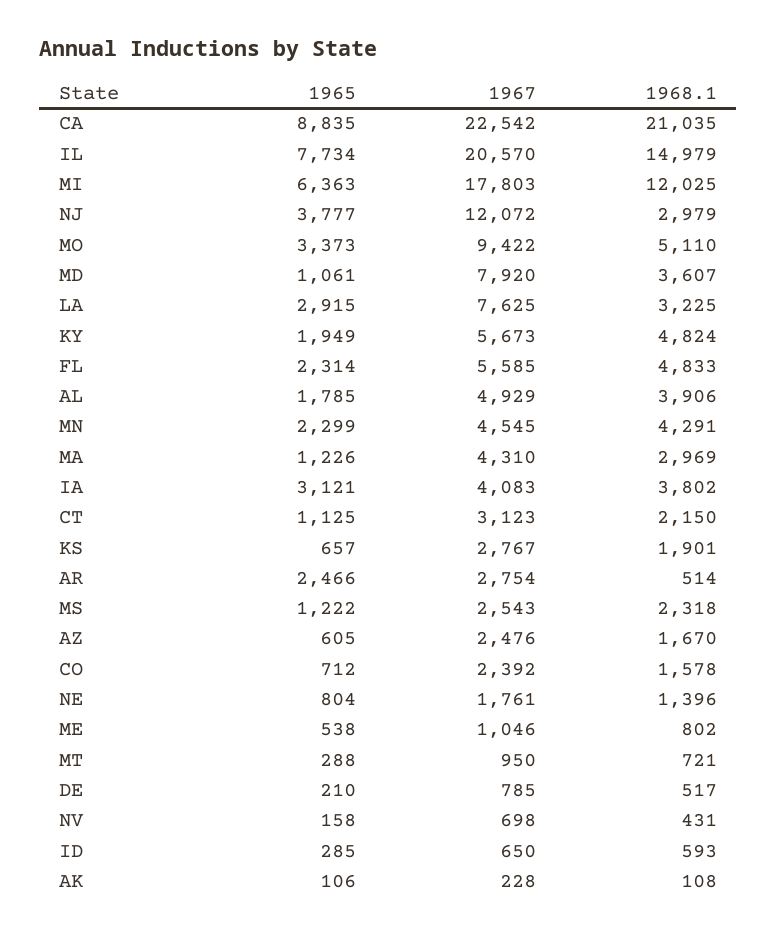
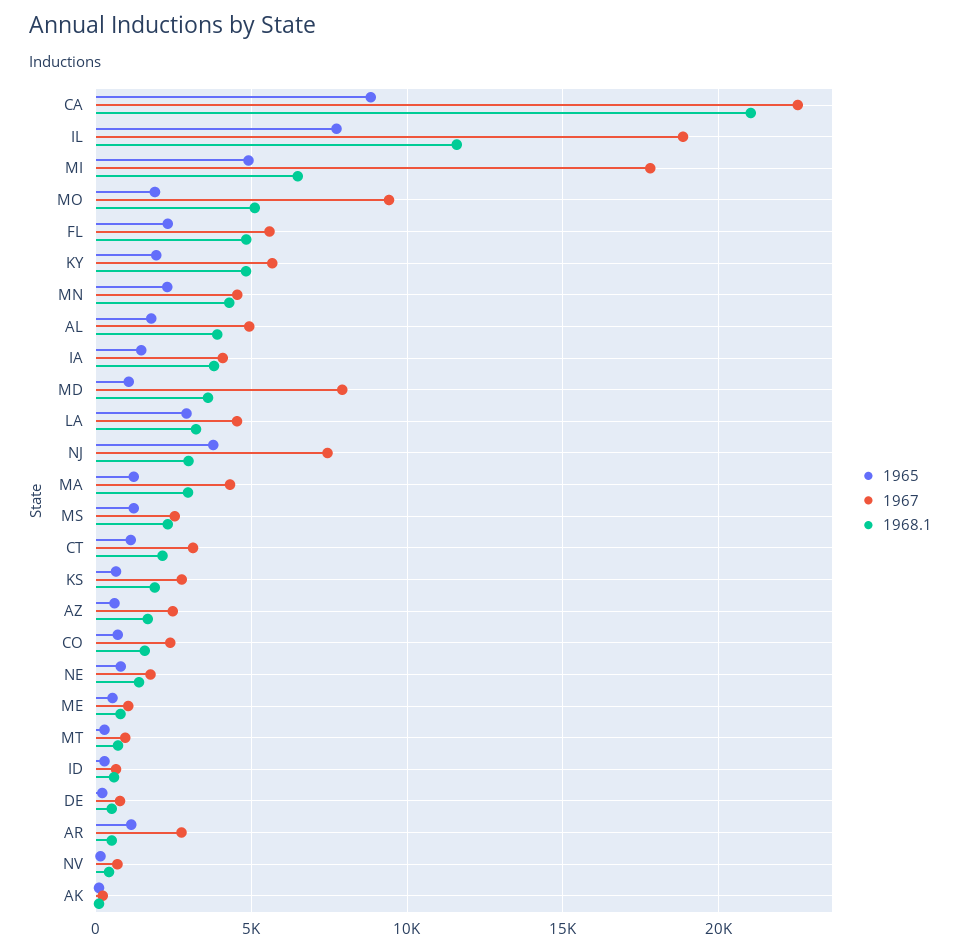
  {
    "1965": {
      "CA": 8835,
      "IL": 7734,
-     "MI": 6363,
+     "MI": 5000,
      "NJ": 3777,
-     "MO": 3373,
+     "MO": 2000,
      "MD": 1061,
      "LA": 2915,
      "KY": 1949,
      "FL": 2314,
      "AL": 1785,
      "MN": 2299,
      "MA": 1226,
-     "IA": 3121,
+     "IA": 1500,
      "CT": 1125,
      "KS": 657,
-     "AR": 2466,
+     "AR": 1000,
      "MS": 1222,
      "AZ": 605,
      "CO": 712,
      "NE": 804,
      "ME": 538,
      "MT": 288,
      "DE": 210,
      "NV": 158,
      "ID": 285,
      "AK": 106
    },
    "1967": {
      "CA": 22542,
-     "IL": 20570,
+     "IL": 19000,
      "MI": 17803,
-     "NJ": 12072,
+     "NJ": 7500,
      "MO": 9422,
      "MD": 7920,
-     "LA": 7625,
+     "LA": 4500,
      "KY": 5673,
      "FL": 5585,
      "AL": 4929,
      "MN": 4545,
      "MA": 4310,
      "IA": 4083,
      "CT": 3123,
      "KS": 2767,
      "AR": 2754,
      "MS": 2543,
      "AZ": 2476,
      "CO": 2392,
      "NE": 1761,
      "ME": 1046,
      "MT": 950,
      "DE": 785,
      "NV": 698,
      "ID": 650,
      "AK": 228
    },
    "1968.1": {
      "CA": 21035,
-     "IL": 14979,
+     "IL": 11500,
-     "MI": 12025,
+     "MI": 6500,
      "NJ": 2979,
      "MO": 5110,
      "MD": 3607,
      "LA": 3225,
      "KY": 4824,
      "FL": 4833,
      "AL": 3906,
      "MN": 4291,
      "MA": 2969,
      "IA": 3802,
      "CT": 2150,
      "KS": 1901,
      "AR": 514,
      "MS": 2318,
      "AZ": 1670,
      "CO": 1578,
      "NE": 1396,
      "ME": 802,
      "MT": 721,
      "DE": 517,
      "NV": 431,
      "ID": 593,
      "AK": 108
    }
  }

